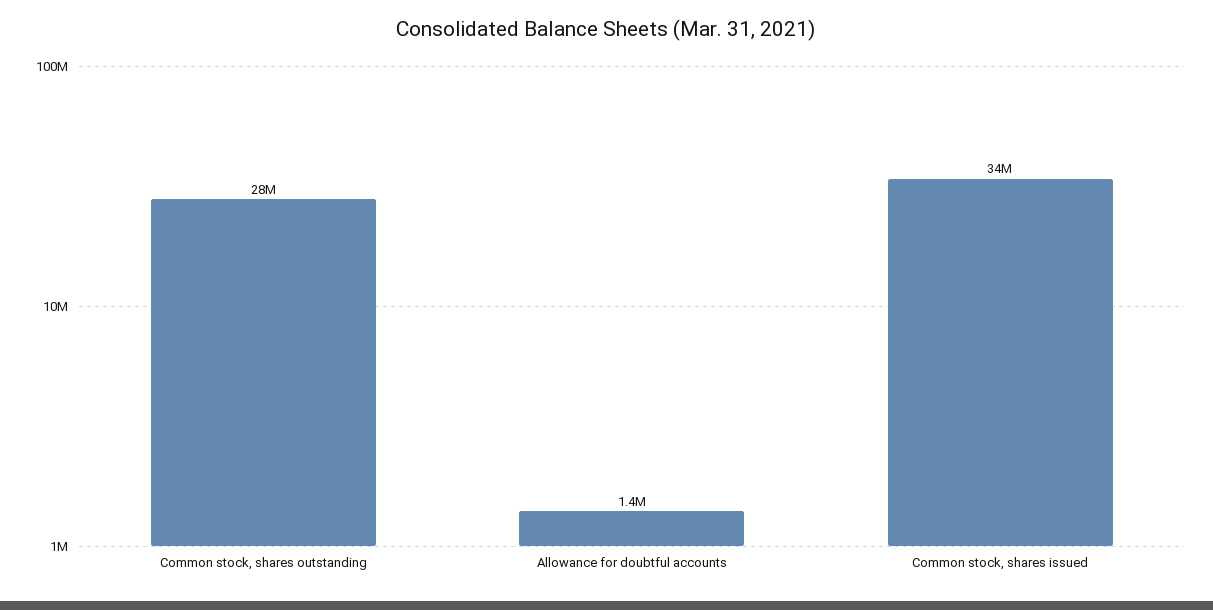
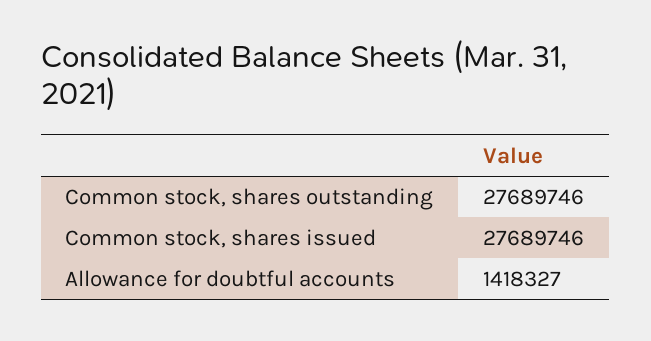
  {
    "Common stock, shares outstanding": 27689746,
    "Allowance for doubtful accounts": 1418327,
-   "Common stock, shares issued": 34000000
+   "Common stock, shares issued": 27689746
  }

